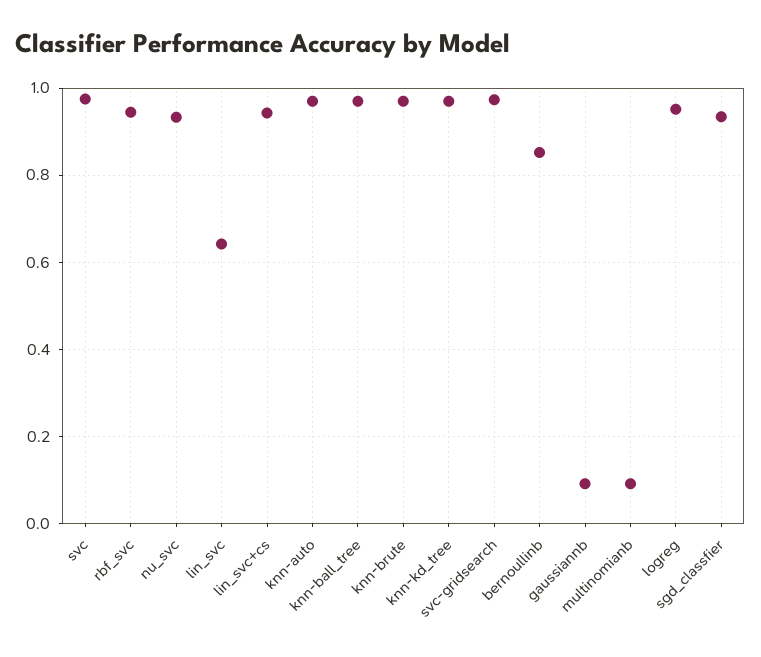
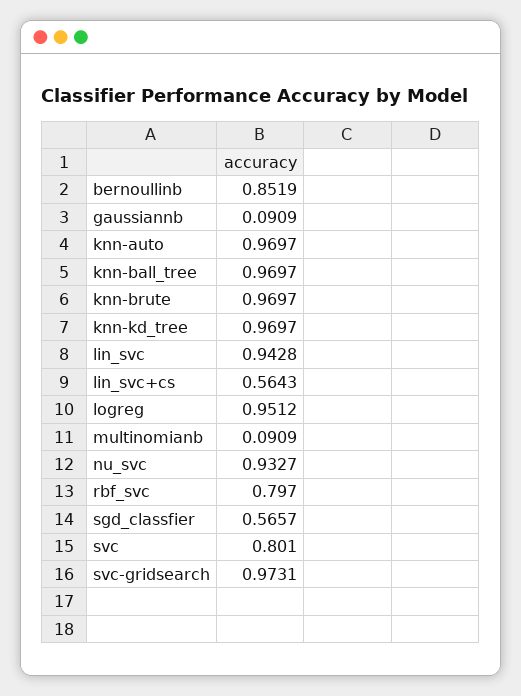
  {
-   "svc": 0.98,
+   "svc": 0.801,
-   "rbf_svc": 0.94,
+   "rbf_svc": 0.797,
    "nu_svc": 0.9327,
-   "lin_svc": 0.64,
+   "lin_svc": 0.9428,
-   "lin_svc+cs": 0.94,
+   "lin_svc+cs": 0.5643,
    "knn-auto": 0.9697,
    "knn-ball_tree": 0.9697,
    "knn-brute": 0.9697,
    "knn-kd_tree": 0.9697,
    "svc-gridsearch": 0.9731,
    "bernoullinb": 0.8519,
    "gaussiannb": 0.0909,
    "multinomianb": 0.0909,
    "logreg": 0.9512,
-   "sgd_classfier": 0.94
+   "sgd_classfier": 0.5657
  }

